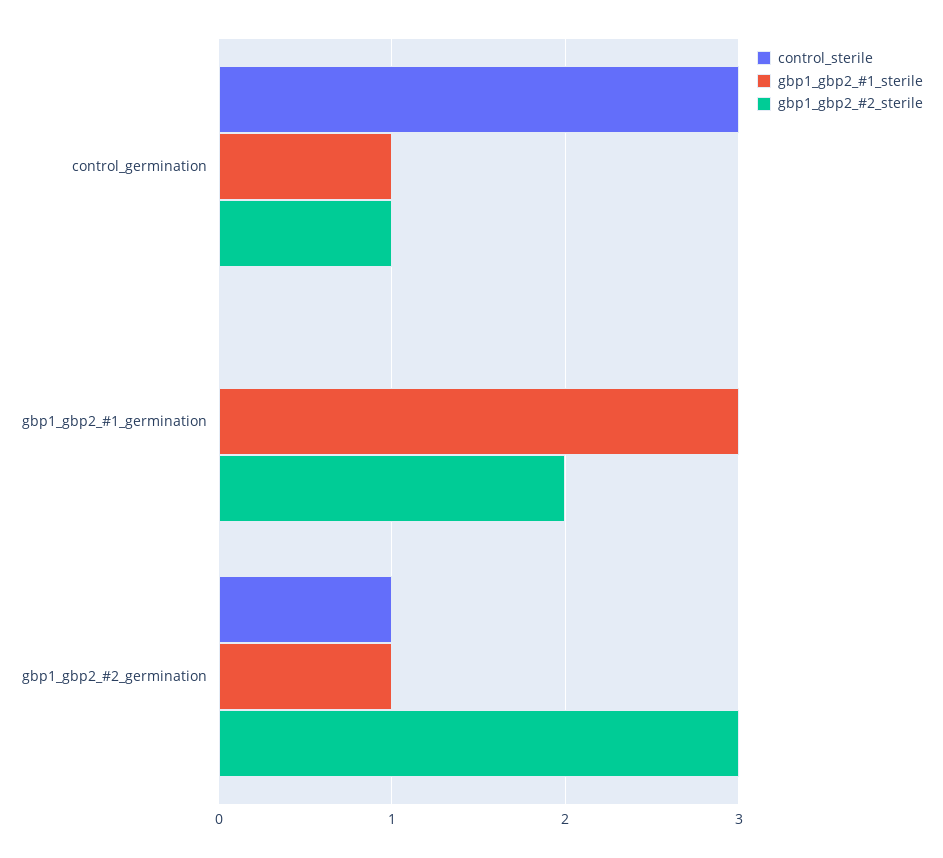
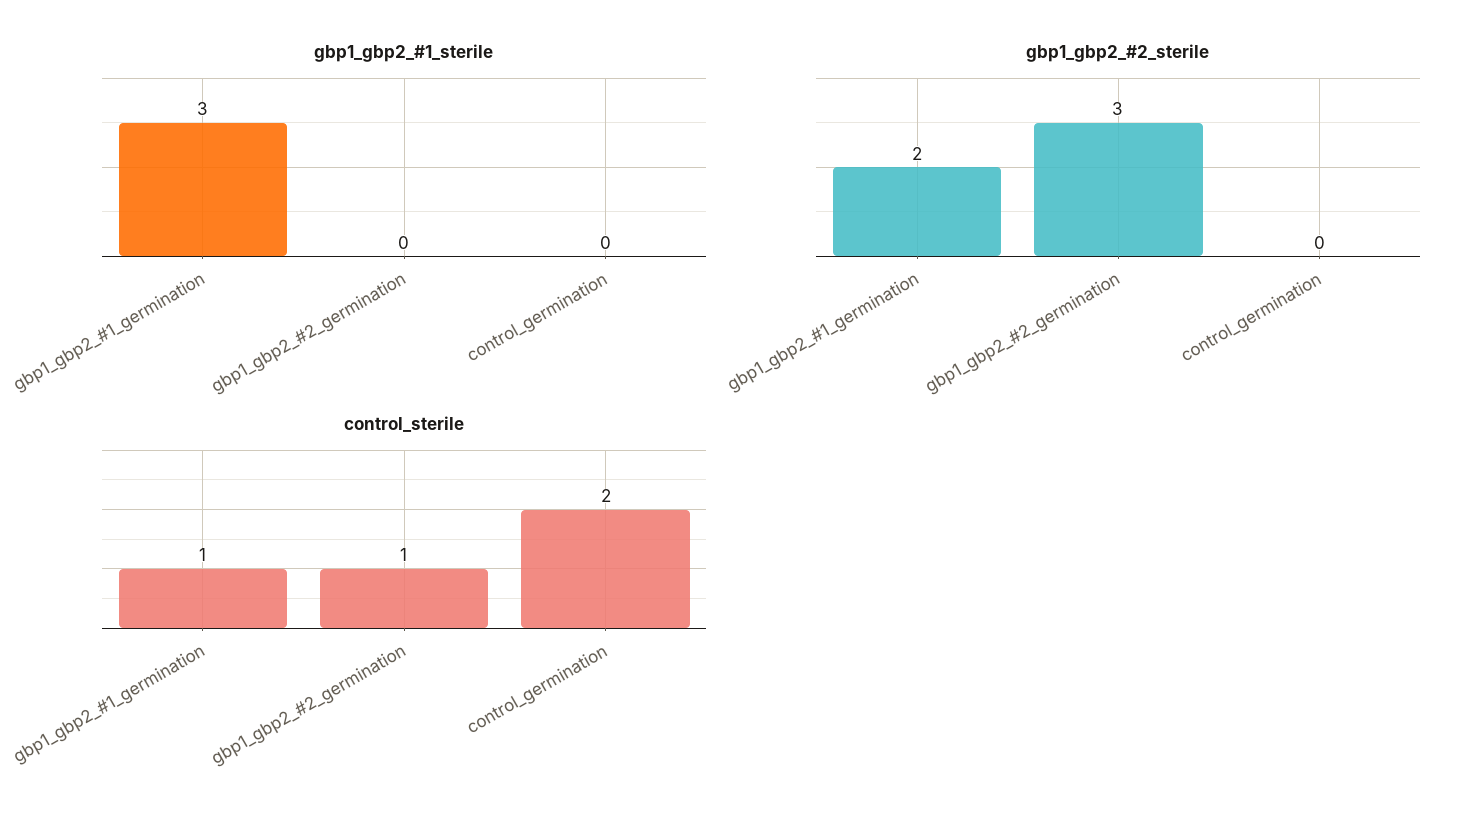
  {
    "control_sterile": {
-     "control_germination": 3,
+     "control_germination": 2,
-     "gbp1_gbp2_#1_germination": 0,
+     "gbp1_gbp2_#1_germination": 1,
      "gbp1_gbp2_#2_germination": 1
    },
    "gbp1_gbp2_#1_sterile": {
-     "control_germination": 1,
+     "control_germination": 0,
      "gbp1_gbp2_#1_germination": 3,
-     "gbp1_gbp2_#2_germination": 1
+     "gbp1_gbp2_#2_germination": 0
    },
    "gbp1_gbp2_#2_sterile": {
-     "control_germination": 1,
+     "control_germination": 0,
      "gbp1_gbp2_#1_germination": 2,
      "gbp1_gbp2_#2_germination": 3
    }
  }

